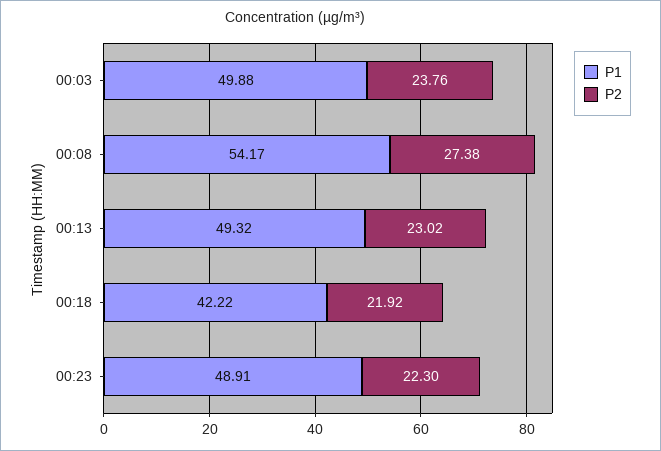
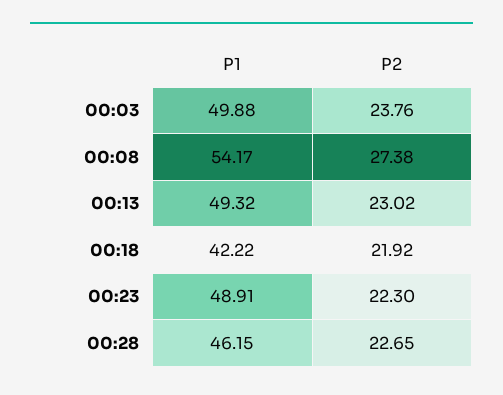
  {
    "P1": {
      "00:03": 49.88,
      "00:08": 54.17,
      "00:13": 49.32,
      "00:18": 42.22,
-     "00:23": 48.91
+     "00:23": 48.91,
+     "00:28": 46.15
    },
    "P2": {
      "00:03": 23.76,
      "00:08": 27.38,
      "00:13": 23.02,
      "00:18": 21.92,
-     "00:23": 22.3
+     "00:23": 22.3,
+     "00:28": 22.65
    }
  }

